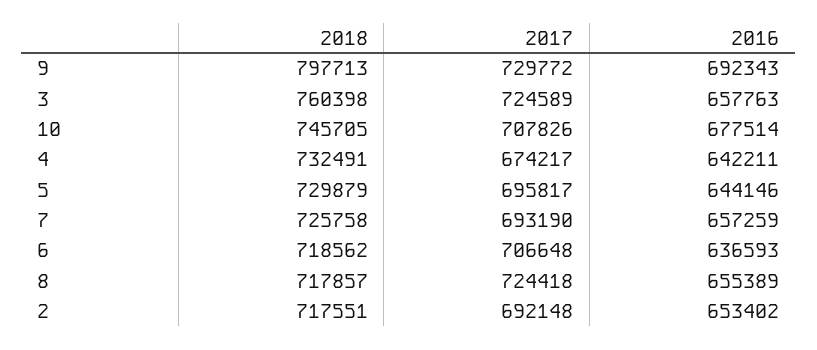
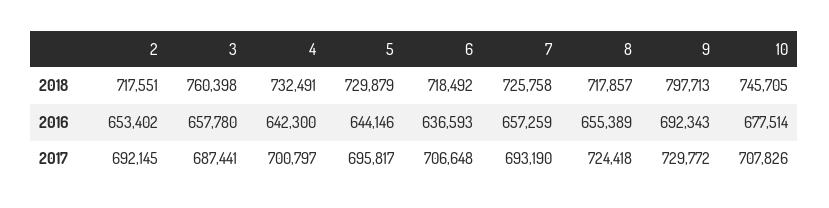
  {
    "2018": {
      "9": 797713,
      "3": 760398,
      "10": 745705,
      "4": 732491,
      "5": 729879,
      "7": 725758,
-     "6": 718562,
+     "6": 718492,
      "8": 717857,
      "2": 717551
    },
    "2017": {
      "9": 729772,
-     "3": 724589,
+     "3": 687441,
      "10": 707826,
-     "4": 674217,
+     "4": 700797,
      "5": 695817,
      "7": 693190,
      "6": 706648,
      "8": 724418,
-     "2": 692148
+     "2": 692145
    },
    "2016": {
      "9": 692343,
-     "3": 657763,
+     "3": 657780,
      "10": 677514,
-     "4": 642211,
+     "4": 642300,
      "5": 644146,
      "7": 657259,
      "6": 636593,
      "8": 655389,
      "2": 653402
    }
  }

